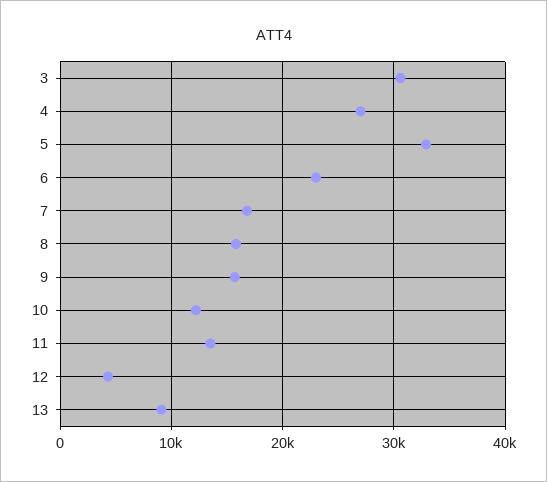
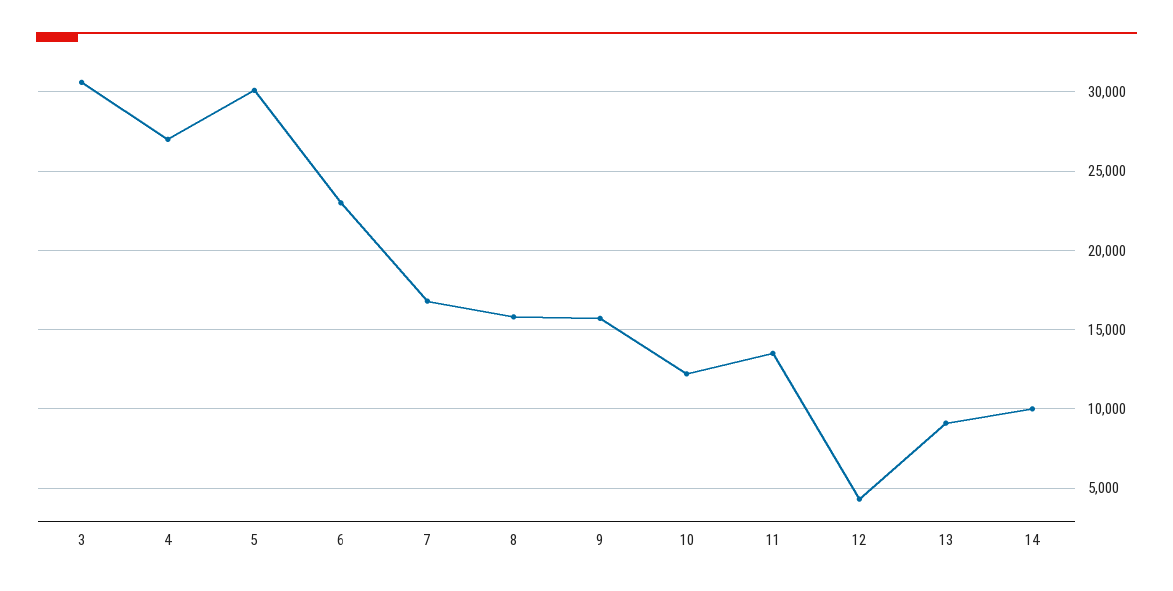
  {
    "3": 30500,
    "4": 27000,
-   "5": 33000,
+   "5": 30000,
    "6": 23000,
    "7": 17000,
    "8": 16000,
    "9": 15500,
    "10": 12000,
    "11": 13500,
    "12": 4500,
-   "13": 9000
+   "13": 9000,
+   "14": 10000
  }

